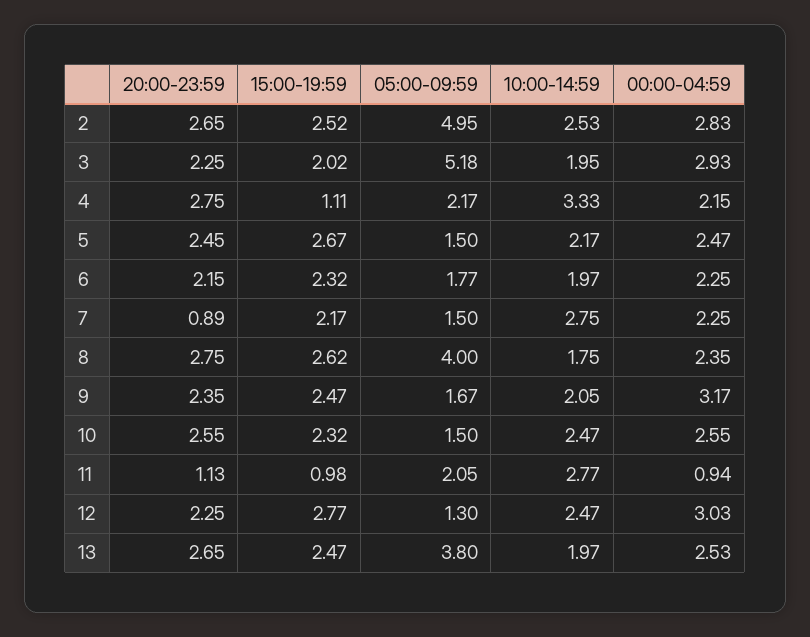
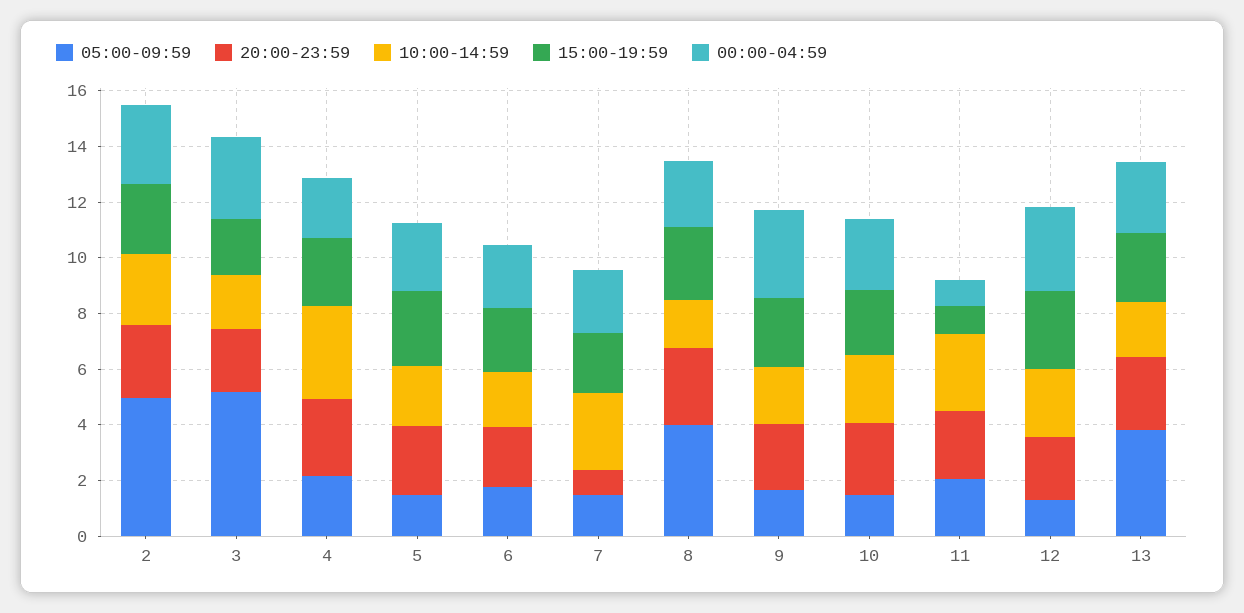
  {
    "20:00-23:59": {
      "2": 2.65,
      "3": 2.25,
      "4": 2.75,
      "5": 2.45,
      "6": 2.15,
      "7": 0.89,
      "8": 2.75,
      "9": 2.35,
      "10": 2.55,
-     "11": 1.13,
+     "11": 2.5,
      "12": 2.25,
      "13": 2.65
    },
    "15:00-19:59": {
      "2": 2.52,
      "3": 2.02,
-     "4": 1.11,
+     "4": 2.5,
      "5": 2.67,
      "6": 2.32,
      "7": 2.17,
      "8": 2.62,
      "9": 2.47,
      "10": 2.32,
      "11": 0.98,
      "12": 2.77,
      "13": 2.47
    },
    "05:00-09:59": {
      "2": 4.95,
      "3": 5.18,
      "4": 2.17,
      "5": 1.5,
      "6": 1.77,
      "7": 1.5,
      "8": 4,
      "9": 1.67,
      "10": 1.5,
      "11": 2.05,
      "12": 1.3,
      "13": 3.8
    },
    "10:00-14:59": {
      "2": 2.53,
      "3": 1.95,
      "4": 3.33,
      "5": 2.17,
      "6": 1.97,
      "7": 2.75,
      "8": 1.75,
      "9": 2.05,
      "10": 2.47,
      "11": 2.77,
      "12": 2.47,
      "13": 1.97
    },
    "00:00-04:59": {
      "2": 2.83,
      "3": 2.93,
      "4": 2.15,
      "5": 2.47,
      "6": 2.25,
      "7": 2.25,
      "8": 2.35,
      "9": 3.17,
      "10": 2.55,
      "11": 0.94,
      "12": 3.03,
      "13": 2.53
    }
  }

